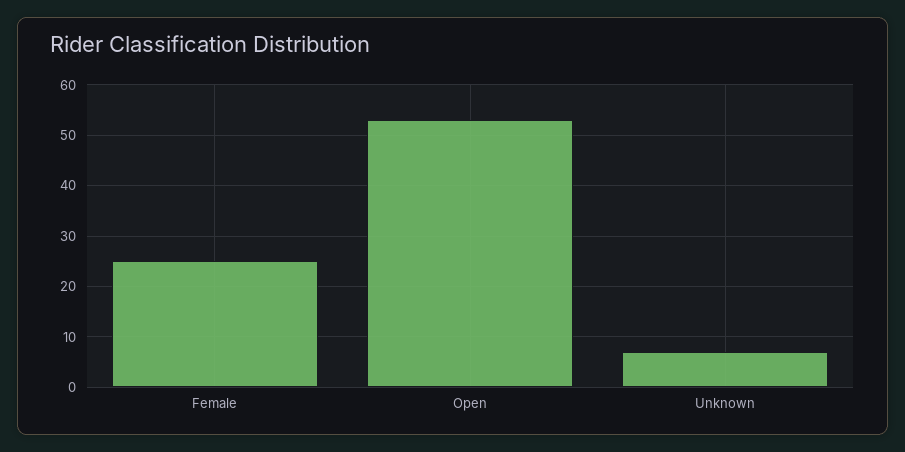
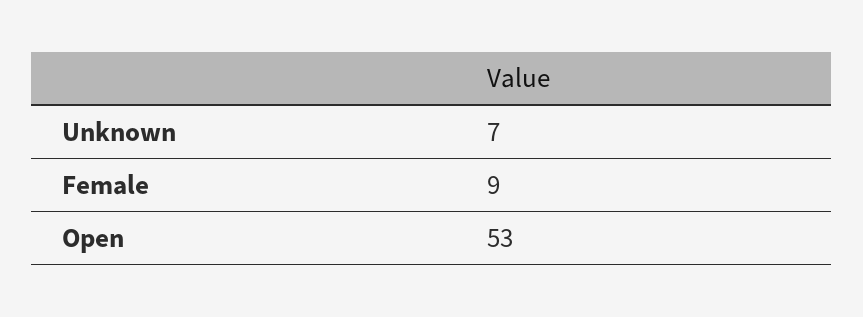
  {
-   "Female": 25,
+   "Female": 9,
    "Open": 53,
    "Unknown": 7
  }

